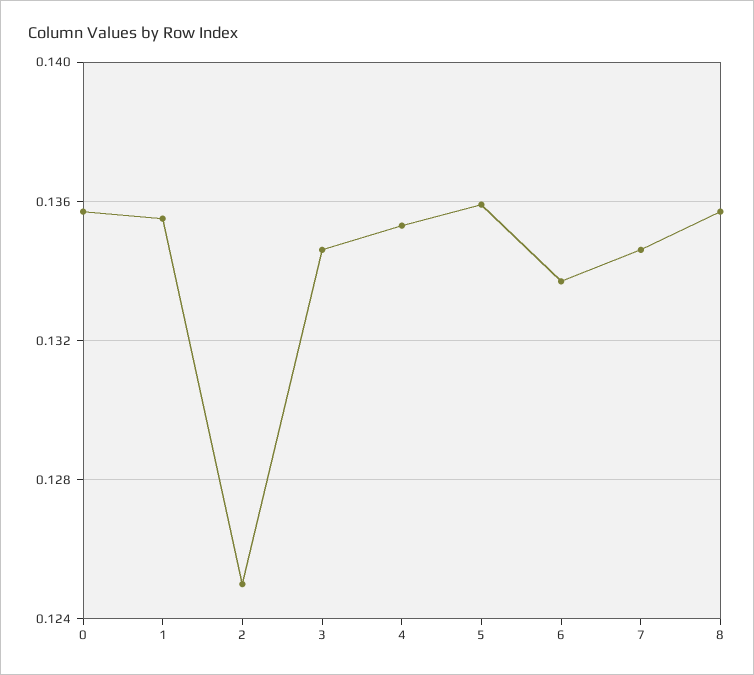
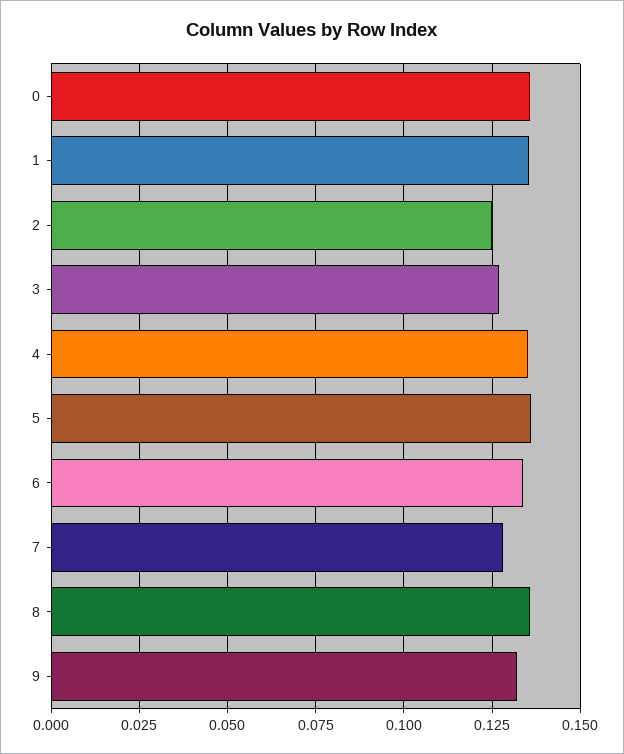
  {
    "0": 0.1355,
    "1": 0.1355,
    "2": 0.125,
-   "3": 0.1345,
+   "3": 0.1275,
    "4": 0.1355,
    "5": 0.136,
    "6": 0.1335,
-   "7": 0.1345,
+   "7": 0.1275,
-   "8": 0.1355
+   "8": 0.1355,
+   "9": 0.1325
  }

